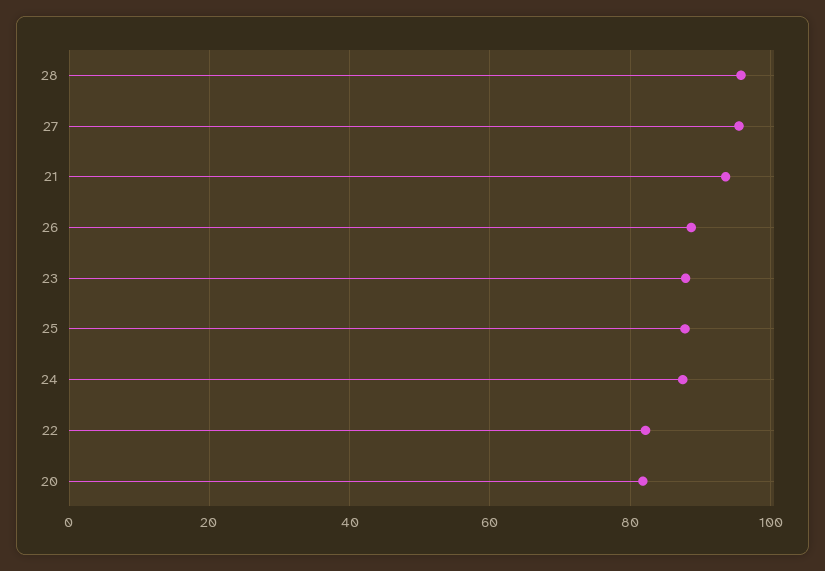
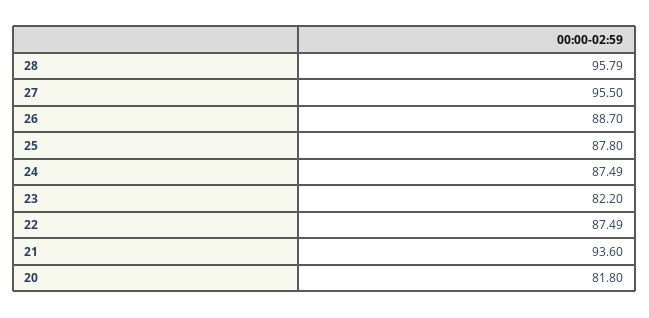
  {
    "28": 95.79,
    "27": 95.5,
    "21": 93.6,
    "26": 88.7,
-   "23": 88,
+   "23": 82.2,
    "25": 87.8,
    "24": 87.49,
-   "22": 82,
+   "22": 87.49,
    "20": 81.8
  }

